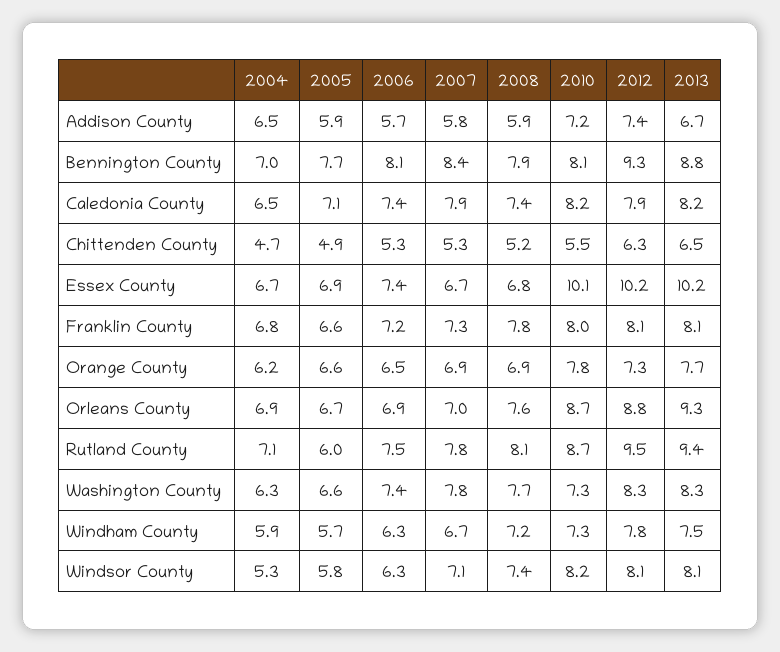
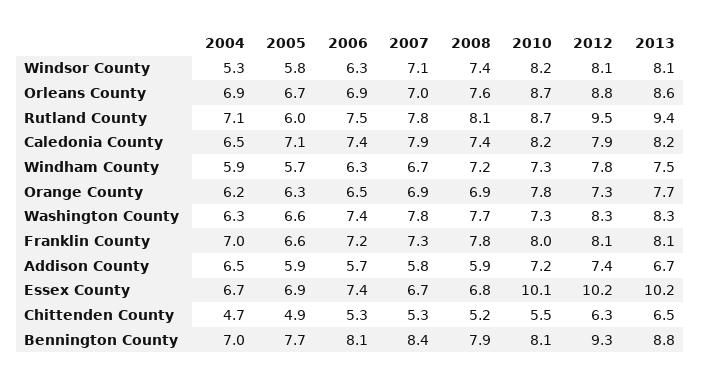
  {
    "2004": {
      "Addison County": 6.5,
      "Bennington County": 7,
      "Caledonia County": 6.5,
      "Chittenden County": 4.7,
      "Essex County": 6.7,
-     "Franklin County": 6.8,
+     "Franklin County": 7,
      "Orange County": 6.2,
      "Orleans County": 6.9,
      "Rutland County": 7.1,
      "Washington County": 6.3,
      "Windham County": 5.9,
      "Windsor County": 5.3
    },
    "2005": {
      "Addison County": 5.9,
      "Bennington County": 7.7,
      "Caledonia County": 7.1,
      "Chittenden County": 4.9,
      "Essex County": 6.9,
      "Franklin County": 6.6,
-     "Orange County": 6.6,
+     "Orange County": 6.3,
      "Orleans County": 6.7,
      "Rutland County": 6,
      "Washington County": 6.6,
      "Windham County": 5.7,
      "Windsor County": 5.8
    },
    "2006": {
      "Addison County": 5.7,
      "Bennington County": 8.1,
      "Caledonia County": 7.4,
      "Chittenden County": 5.3,
      "Essex County": 7.4,
      "Franklin County": 7.2,
      "Orange County": 6.5,
      "Orleans County": 6.9,
      "Rutland County": 7.5,
      "Washington County": 7.4,
      "Windham County": 6.3,
      "Windsor County": 6.3
    },
    "2007": {
      "Addison County": 5.8,
      "Bennington County": 8.4,
      "Caledonia County": 7.9,
      "Chittenden County": 5.3,
      "Essex County": 6.7,
      "Franklin County": 7.3,
      "Orange County": 6.9,
      "Orleans County": 7,
      "Rutland County": 7.8,
      "Washington County": 7.8,
      "Windham County": 6.7,
      "Windsor County": 7.1
    },
    "2008": {
      "Addison County": 5.9,
      "Bennington County": 7.9,
      "Caledonia County": 7.4,
      "Chittenden County": 5.2,
      "Essex County": 6.8,
      "Franklin County": 7.8,
      "Orange County": 6.9,
      "Orleans County": 7.6,
      "Rutland County": 8.1,
      "Washington County": 7.7,
      "Windham County": 7.2,
      "Windsor County": 7.4
    },
    "2010": {
      "Addison County": 7.2,
      "Bennington County": 8.1,
      "Caledonia County": 8.2,
      "Chittenden County": 5.5,
      "Essex County": 10.1,
      "Franklin County": 8,
      "Orange County": 7.8,
      "Orleans County": 8.7,
      "Rutland County": 8.7,
      "Washington County": 7.3,
      "Windham County": 7.3,
      "Windsor County": 8.2
    },
    "2012": {
      "Addison County": 7.4,
      "Bennington County": 9.3,
      "Caledonia County": 7.9,
      "Chittenden County": 6.3,
      "Essex County": 10.2,
      "Franklin County": 8.1,
      "Orange County": 7.3,
      "Orleans County": 8.8,
      "Rutland County": 9.5,
      "Washington County": 8.3,
      "Windham County": 7.8,
      "Windsor County": 8.1
    },
    "2013": {
      "Addison County": 6.7,
      "Bennington County": 8.8,
      "Caledonia County": 8.2,
      "Chittenden County": 6.5,
      "Essex County": 10.2,
      "Franklin County": 8.1,
      "Orange County": 7.7,
-     "Orleans County": 9.3,
+     "Orleans County": 8.6,
      "Rutland County": 9.4,
      "Washington County": 8.3,
      "Windham County": 7.5,
      "Windsor County": 8.1
    }
  }

